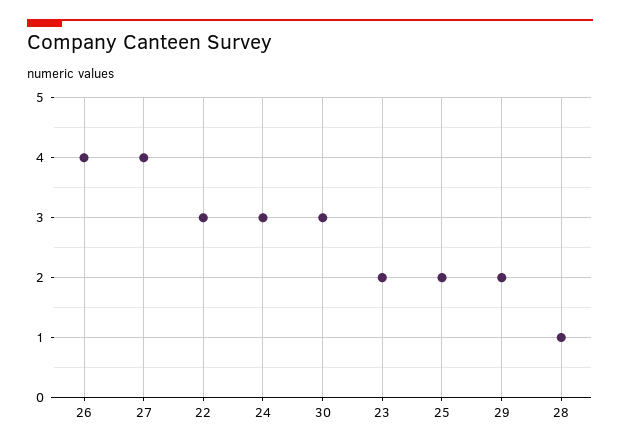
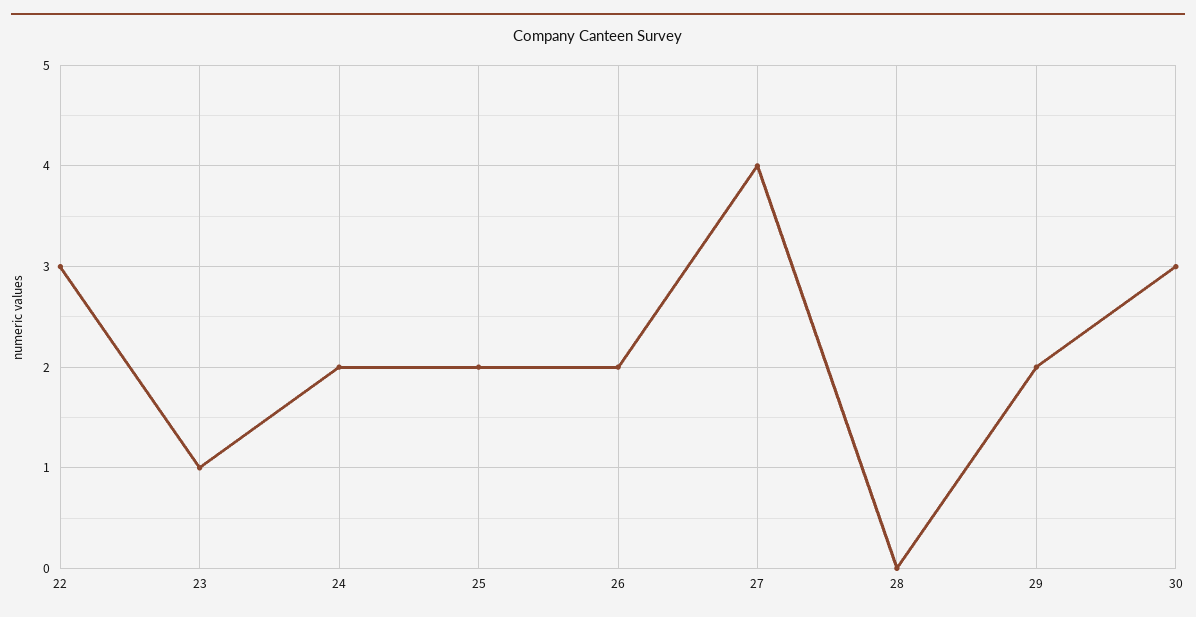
  {
-   "26": 4,
+   "26": 2,
    "27": 4,
    "22": 3,
-   "24": 3,
+   "24": 2,
    "30": 3,
-   "23": 2,
+   "23": 1,
    "25": 2,
    "29": 2,
-   "28": 1
+   "28": 0
  }

